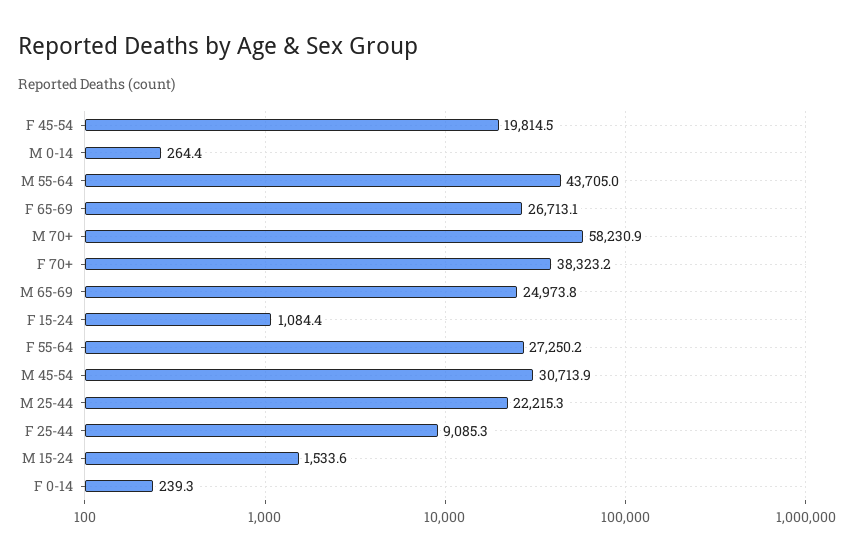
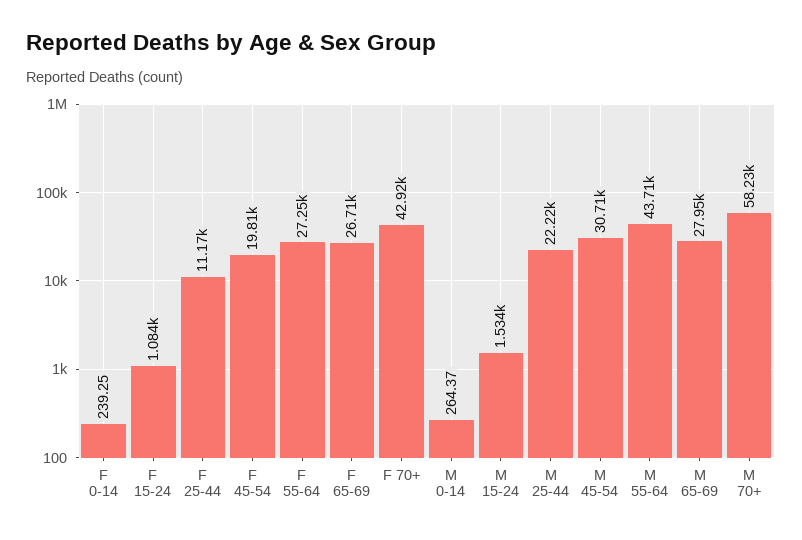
  {
    "F 45-54": 19814.5,
    "M 0-14": 264.37,
    "M 55-64": 43705,
    "F 65-69": 26713.1,
    "M 70+": 58230.9,
-   "F 70+": 38323.2,
+   "F 70+": 42920,
-   "M 65-69": 24973.8,
+   "M 65-69": 27950,
    "F 15-24": 1084.4,
    "F 55-64": 27250.2,
    "M 45-54": 30713.9,
    "M 25-44": 22215.3,
-   "F 25-44": 9085.3,
+   "F 25-44": 11170,
    "M 15-24": 1533.6,
    "F 0-14": 239.25
  }

